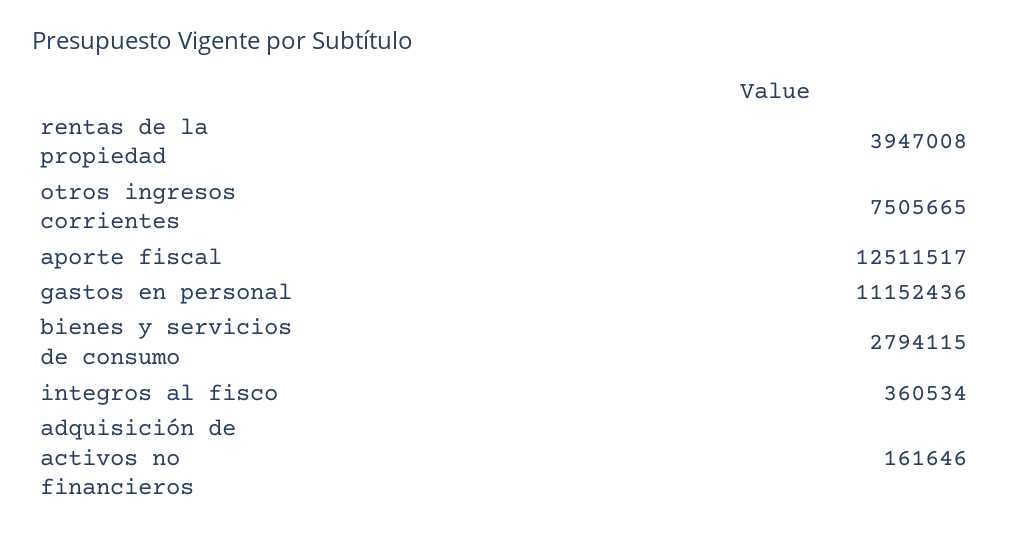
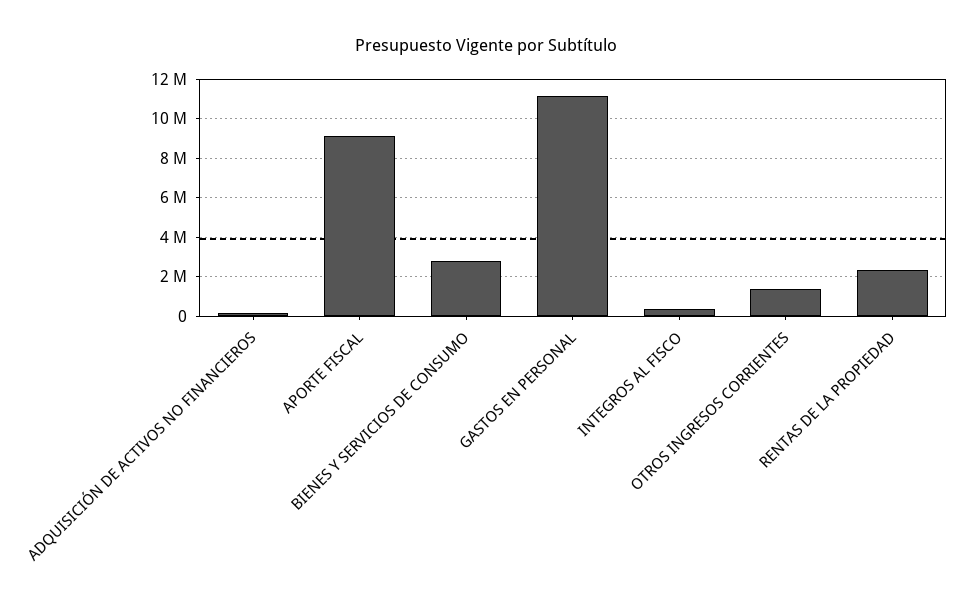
  {
-   "rentas de la propiedad": 3947008,
+   "rentas de la propiedad": 2500000,
-   "otros ingresos corrientes": 7505665,
+   "otros ingresos corrientes": 1500000,
-   "aporte fiscal": 12511517,
+   "aporte fiscal": 9000000,
    "gastos en personal": 11152436,
    "bienes y servicios de consumo": 2794115,
    "integros al fisco": 360534,
    "adquisición de activos no financieros": 161646
  }

